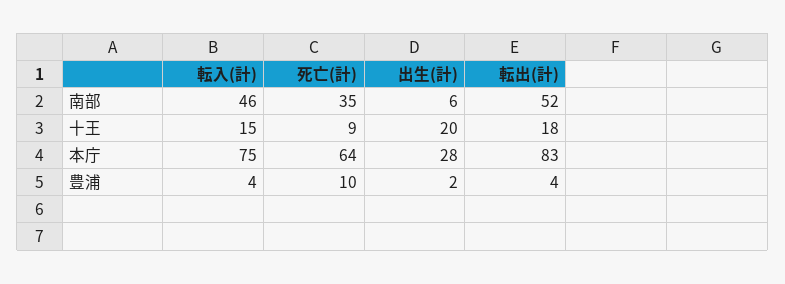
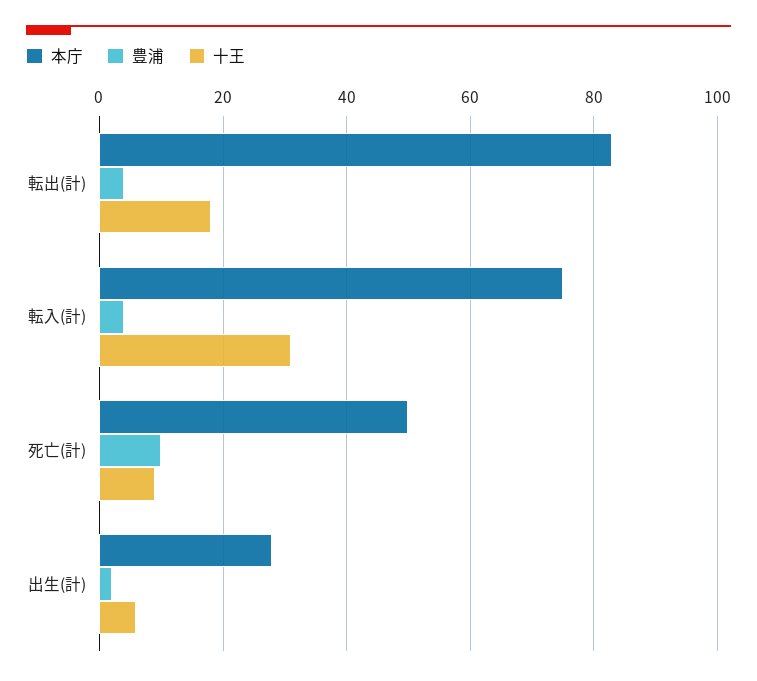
  {
-   "南部": {
-     "転入(計)": 46,
-     "死亡(計)": 35,
-     "出生(計)": 6,
-     "転出(計)": 52
-   },
    "十王": {
-     "転入(計)": 15,
+     "転入(計)": 30,
      "死亡(計)": 9,
-     "出生(計)": 20,
+     "出生(計)": 5,
      "転出(計)": 18
    },
    "本庁": {
      "転入(計)": 75,
-     "死亡(計)": 64,
+     "死亡(計)": 50,
      "出生(計)": 28,
      "転出(計)": 83
    },
    "豊浦": {
      "転入(計)": 4,
      "死亡(計)": 10,
      "出生(計)": 2,
      "転出(計)": 4
    }
  }

